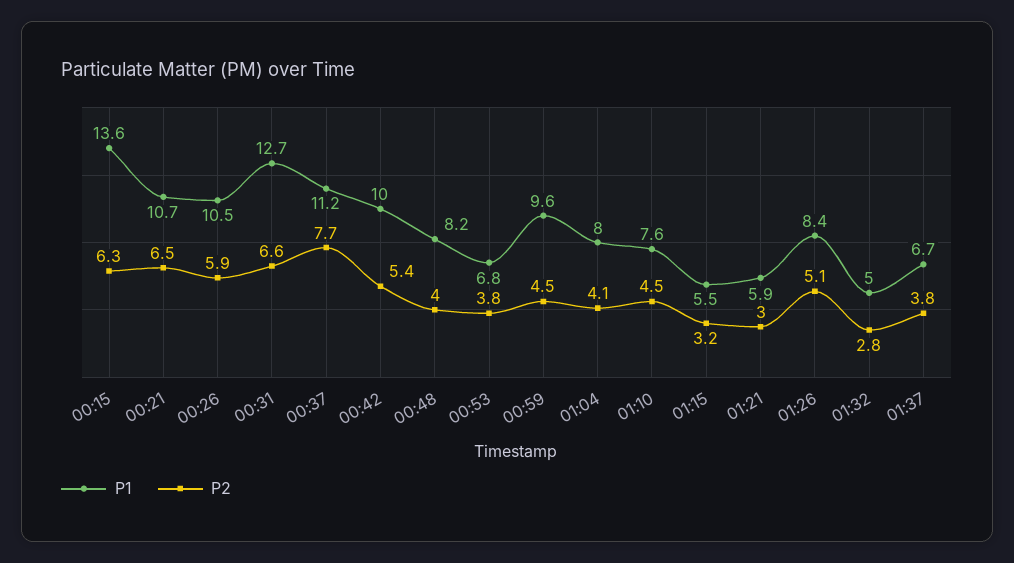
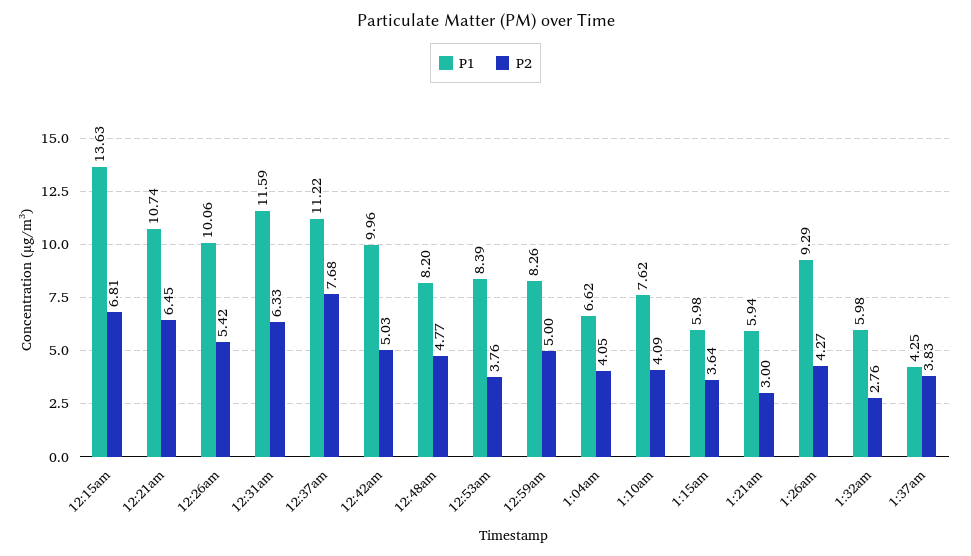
  {
    "P1": {
      "00:15": 13.63,
      "00:21": 10.74,
-     "00:26": 10.5,
+     "00:26": 10.06,
-     "00:31": 12.7,
+     "00:31": 11.59,
      "00:37": 11.22,
      "00:42": 9.96,
      "00:48": 8.2,
-     "00:53": 6.8,
+     "00:53": 8.39,
-     "00:59": 9.6,
+     "00:59": 8.26,
-     "01:04": 8,
+     "01:04": 6.62,
      "01:10": 7.62,
-     "01:15": 5.5,
+     "01:15": 5.98,
      "01:21": 5.94,
-     "01:26": 8.4,
+     "01:26": 9.29,
-     "01:32": 5,
+     "01:32": 5.98,
-     "01:37": 6.7
+     "01:37": 4.25
    },
    "P2": {
-     "00:15": 6.3,
+     "00:15": 6.81,
      "00:21": 6.45,
-     "00:26": 5.9,
+     "00:26": 5.42,
-     "00:31": 6.6,
+     "00:31": 6.33,
      "00:37": 7.68,
-     "00:42": 5.4,
+     "00:42": 5.03,
-     "00:48": 4,
+     "00:48": 4.77,
      "00:53": 3.76,
-     "00:59": 4.5,
+     "00:59": 5,
      "01:04": 4.05,
-     "01:10": 4.5,
+     "01:10": 4.09,
-     "01:15": 3.2,
+     "01:15": 3.64,
      "01:21": 3,
-     "01:26": 5.1,
+     "01:26": 4.27,
      "01:32": 2.76,
      "01:37": 3.83
    }
  }

